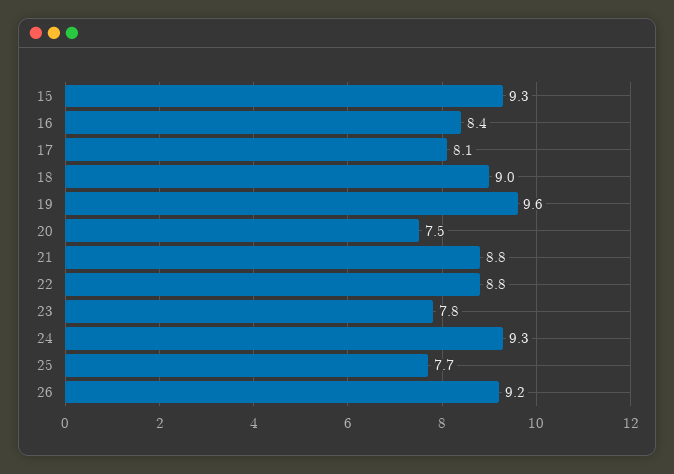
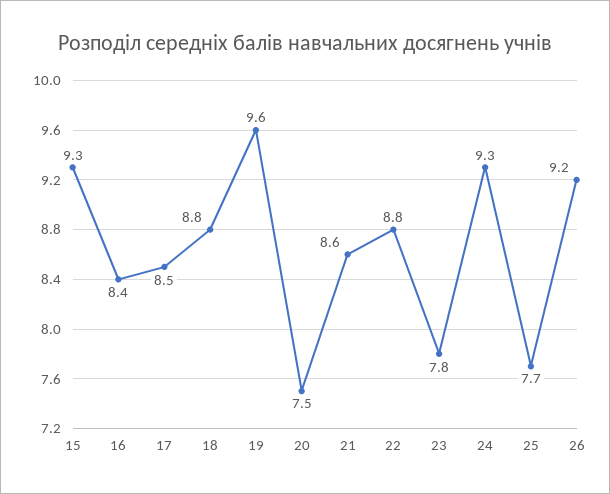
  {
    "15": 9.3,
    "16": 8.4,
-   "17": 8.1,
+   "17": 8.5,
-   "18": 9,
+   "18": 8.8,
    "19": 9.6,
    "20": 7.5,
-   "21": 8.8,
+   "21": 8.6,
    "22": 8.8,
    "23": 7.8,
    "24": 9.3,
    "25": 7.7,
    "26": 9.2
  }

